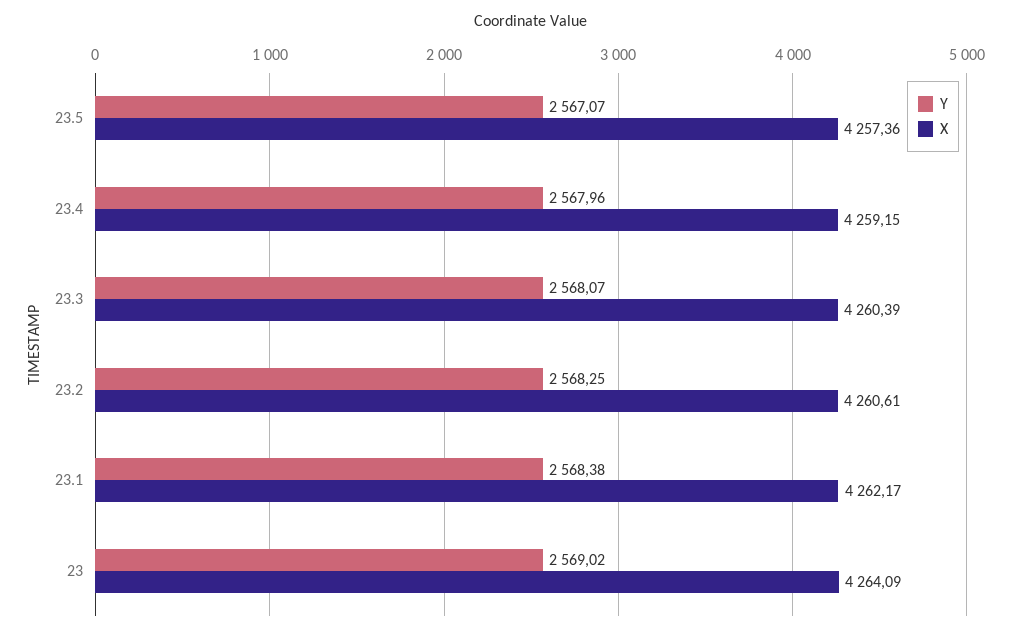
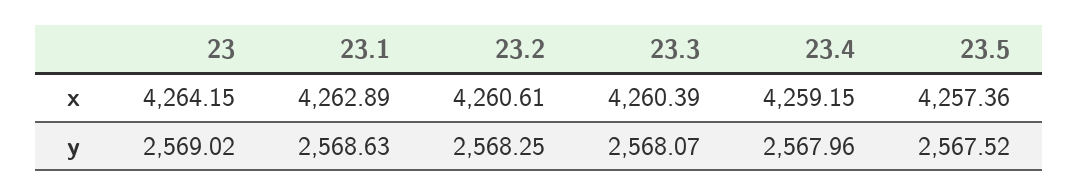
  {
    "Y": {
-     "23.5": 2567.07,
+     "23.5": 2567.52,
      "23.4": 2567.96,
      "23.3": 2568.07,
      "23.2": 2568.25,
-     "23.1": 2568.38,
+     "23.1": 2568.63,
      "23": 2569.02
    },
    "X": {
      "23.5": 4257.36,
      "23.4": 4259.15,
      "23.3": 4260.39,
      "23.2": 4260.61,
-     "23.1": 4262.17,
+     "23.1": 4262.89,
-     "23": 4264.09
+     "23": 4264.15
    }
  }

